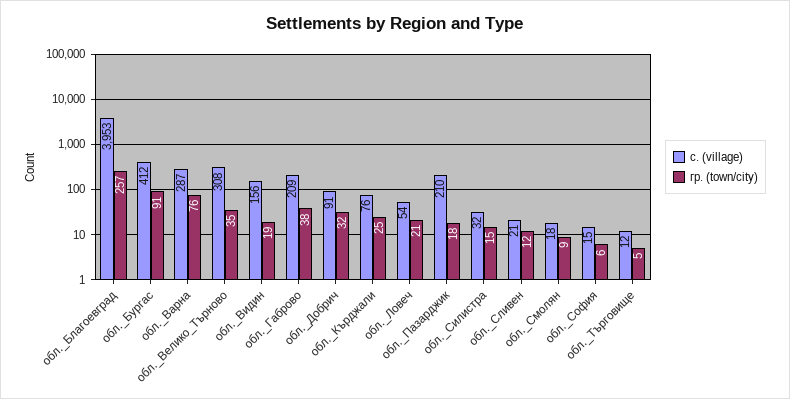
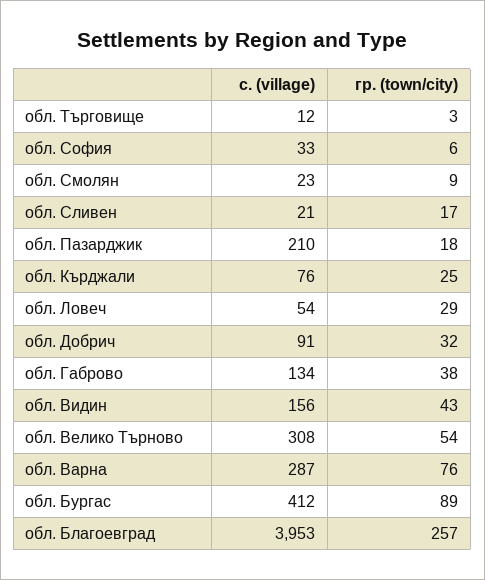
  {
    "с. (village)": {
      "обл._Благоевград": 3953,
      "обл._Бургас": 412,
      "обл._Варна": 287,
      "обл._Велико_Търново": 308,
      "обл._Видин": 156,
-     "обл._Габрово": 209,
+     "обл._Габрово": 134,
      "обл._Добрич": 91,
      "обл._Кърджали": 76,
      "обл._Ловеч": 54,
      "обл._Пазарджик": 210,
-     "обл._Силистра": 32,
      "обл._Сливен": 21,
-     "обл._Смолян": 18,
+     "обл._Смолян": 23,
-     "обл._София": 15,
+     "обл._София": 33,
      "обл._Търговище": 12
    },
    "гр. (town/city)": {
      "обл._Благоевград": 257,
-     "обл._Бургас": 91,
+     "обл._Бургас": 89,
      "обл._Варна": 76,
-     "обл._Велико_Търново": 35,
+     "обл._Велико_Търново": 54,
-     "обл._Видин": 19,
+     "обл._Видин": 43,
      "обл._Габрово": 38,
      "обл._Добрич": 32,
      "обл._Кърджали": 25,
-     "обл._Ловеч": 21,
+     "обл._Ловеч": 29,
      "обл._Пазарджик": 18,
-     "обл._Силистра": 15,
-     "обл._Сливен": 12,
+     "обл._Сливен": 17,
      "обл._Смолян": 9,
      "обл._София": 6,
-     "обл._Търговище": 5
+     "обл._Търговище": 3
    }
  }

